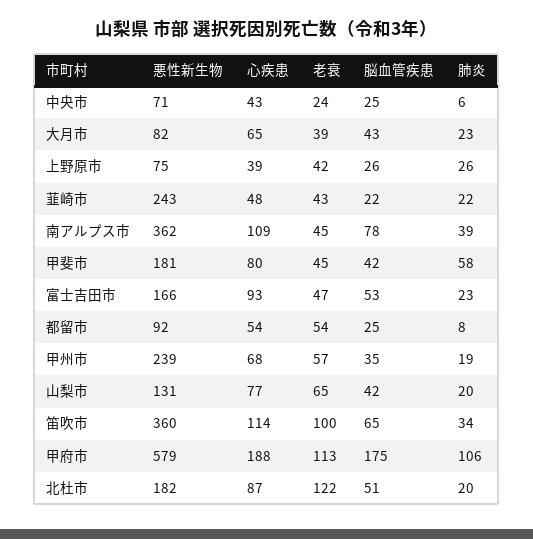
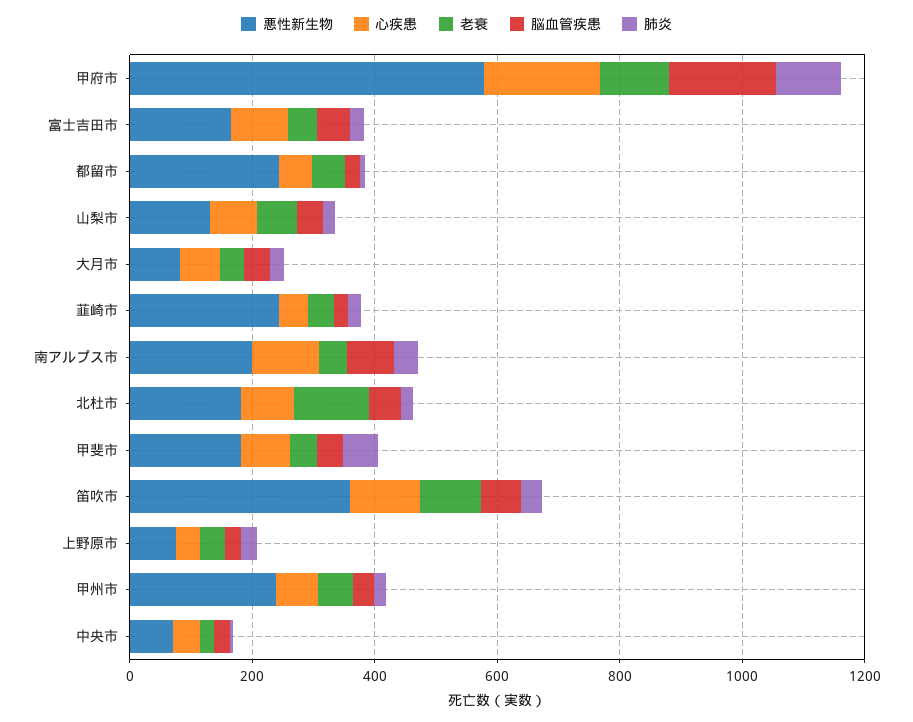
  {
    "悪性新生物": {
      "中央市": 71,
      "大月市": 82,
      "上野原市": 75,
      "韮崎市": 243,
-     "南アルプス市": 362,
+     "南アルプス市": 200,
      "甲斐市": 181,
      "富士吉田市": 166,
-     "都留市": 92,
+     "都留市": 250,
      "甲州市": 239,
      "山梨市": 131,
      "笛吹市": 360,
      "甲府市": 579,
      "北杜市": 182
    },
    "心疾患": {
      "中央市": 43,
      "大月市": 65,
      "上野原市": 39,
      "韮崎市": 48,
      "南アルプス市": 109,
      "甲斐市": 80,
      "富士吉田市": 93,
      "都留市": 54,
      "甲州市": 68,
      "山梨市": 77,
      "笛吹市": 114,
      "甲府市": 188,
      "北杜市": 87
    },
    "老衰": {
      "中央市": 24,
      "大月市": 39,
      "上野原市": 42,
      "韮崎市": 43,
      "南アルプス市": 45,
      "甲斐市": 45,
      "富士吉田市": 47,
      "都留市": 54,
      "甲州市": 57,
      "山梨市": 65,
      "笛吹市": 100,
      "甲府市": 113,
      "北杜市": 122
    },
    "脳血管疾患": {
      "中央市": 25,
      "大月市": 43,
      "上野原市": 26,
      "韮崎市": 22,
      "南アルプス市": 78,
      "甲斐市": 42,
      "富士吉田市": 53,
      "都留市": 25,
      "甲州市": 35,
      "山梨市": 42,
      "笛吹市": 65,
      "甲府市": 175,
      "北杜市": 51
    },
    "肺炎": {
      "中央市": 6,
      "大月市": 23,
      "上野原市": 26,
      "韮崎市": 22,
      "南アルプス市": 39,
      "甲斐市": 58,
      "富士吉田市": 23,
      "都留市": 8,
      "甲州市": 19,
      "山梨市": 20,
      "笛吹市": 34,
      "甲府市": 106,
      "北杜市": 20
    }
  }

